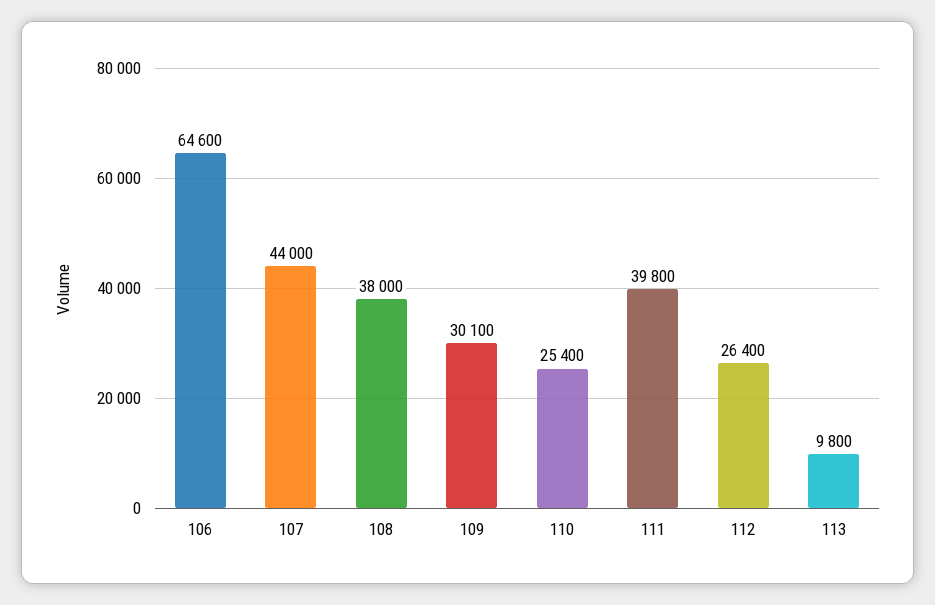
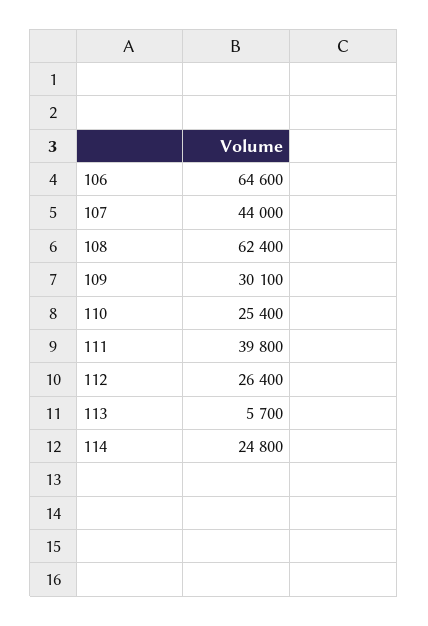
  {
    "106": 64600,
    "107": 44000,
-   "108": 38000,
+   "108": 62400,
    "109": 30100,
    "110": 25400,
    "111": 39800,
    "112": 26400,
-   "113": 9800
+   "113": 5700,
+   "114": 24800
  }

